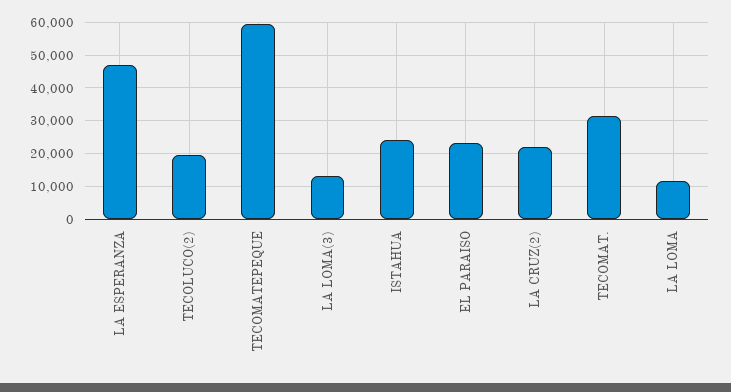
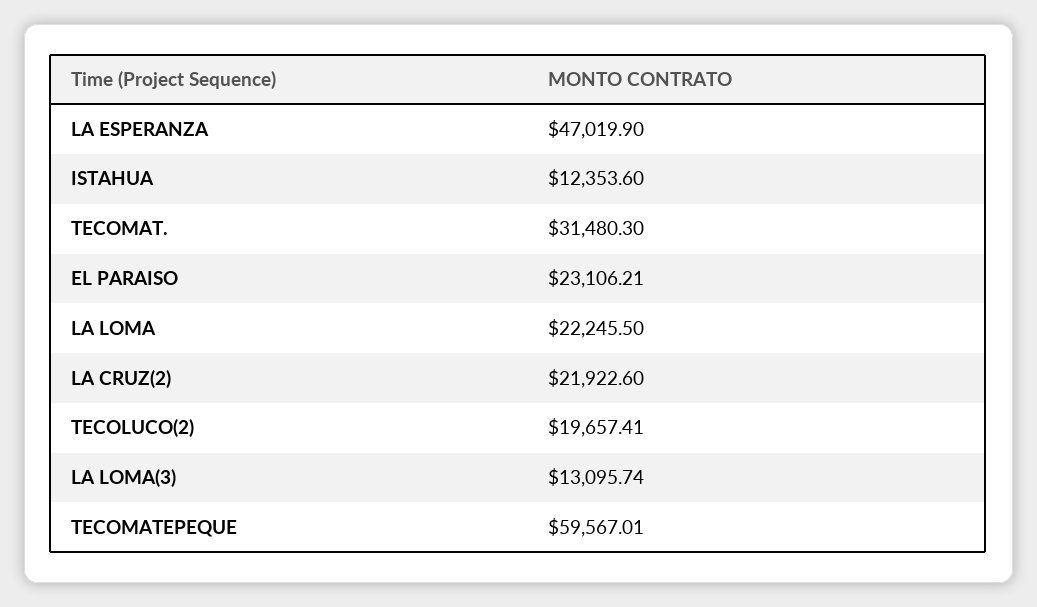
  {
    "LA ESPERANZA": 47019.9,
    "TECOLUCO(2)": 19657.41,
    "TECOMATEPEQUE": 59567.01,
    "LA LOMA(3)": 13095.74,
-   "ISTAHUA": 24000,
+   "ISTAHUA": 12353.6,
    "EL PARAISO": 23106.21,
    "LA CRUZ(2)": 21922.6,
    "TECOMAT.": 31480.3,
-   "LA LOMA": 12000
+   "LA LOMA": 22245.5
  }

